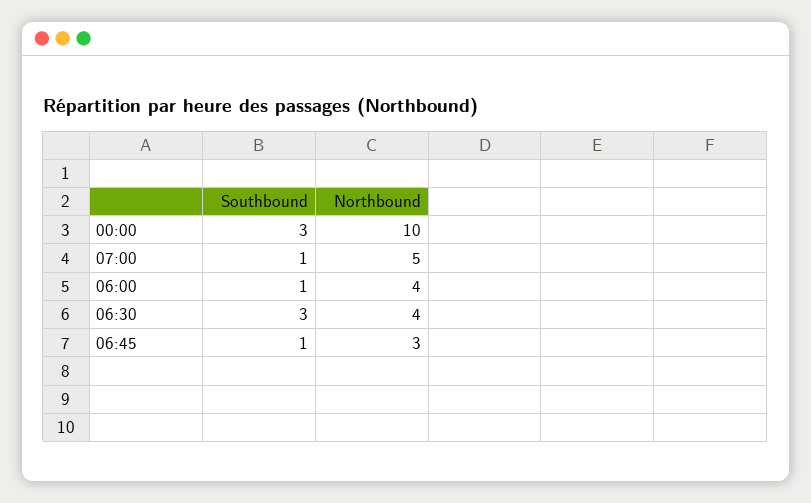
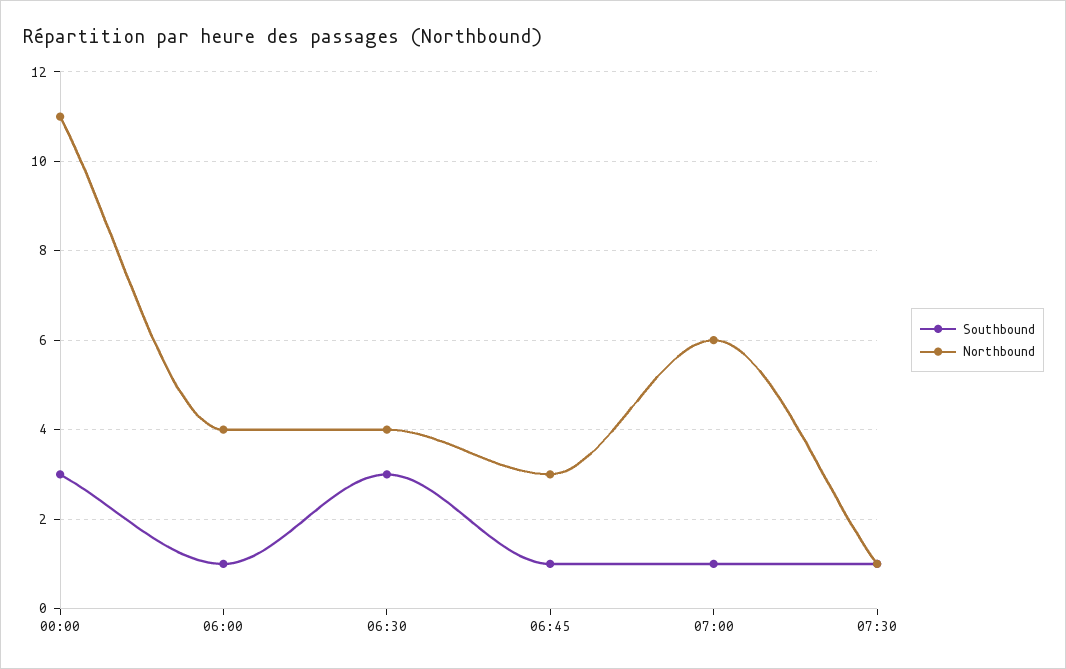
  {
    "Southbound": {
      "00:00": 3,
      "07:00": 1,
      "06:00": 1,
      "06:30": 3,
-     "06:45": 1
+     "06:45": 1,
+     "07:30": 1
    },
    "Northbound": {
-     "00:00": 10,
+     "00:00": 11,
-     "07:00": 5,
+     "07:00": 6,
      "06:00": 4,
      "06:30": 4,
-     "06:45": 3
+     "06:45": 3,
+     "07:30": 1
    }
  }

